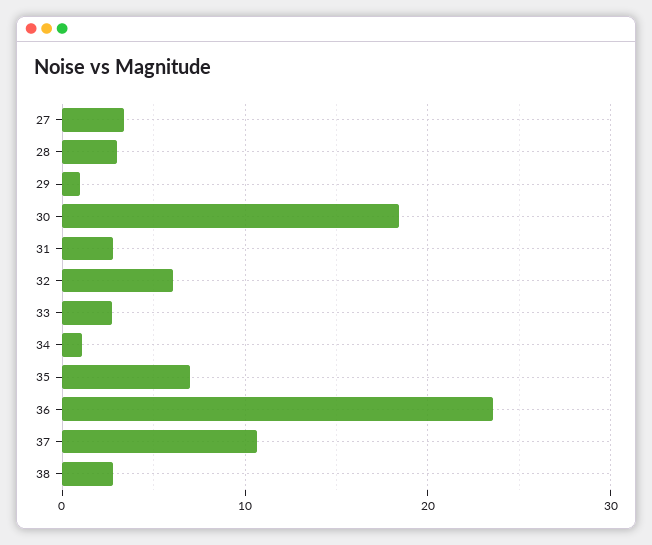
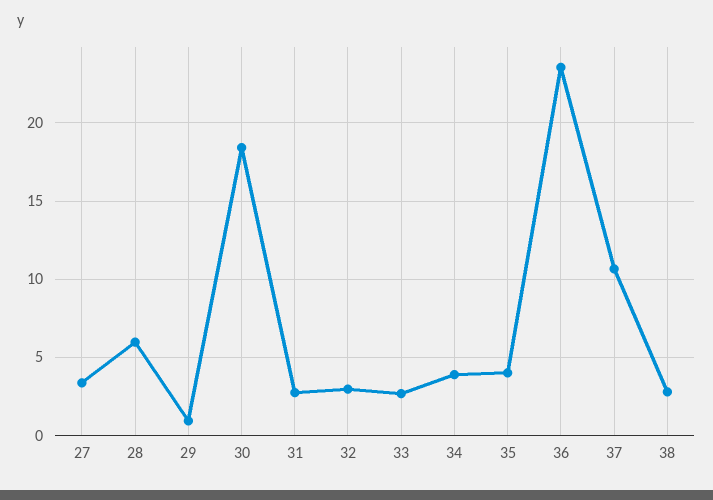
  {
    "27": 3.5,
-   "28": 3,
+   "28": 6,
    "29": 1,
    "30": 18.5,
    "31": 3,
-   "32": 6,
+   "32": 3,
    "33": 2.5,
-   "34": 1,
+   "34": 4,
-   "35": 7,
+   "35": 4,
    "36": 23.5,
    "37": 10.5,
    "38": 3
  }

